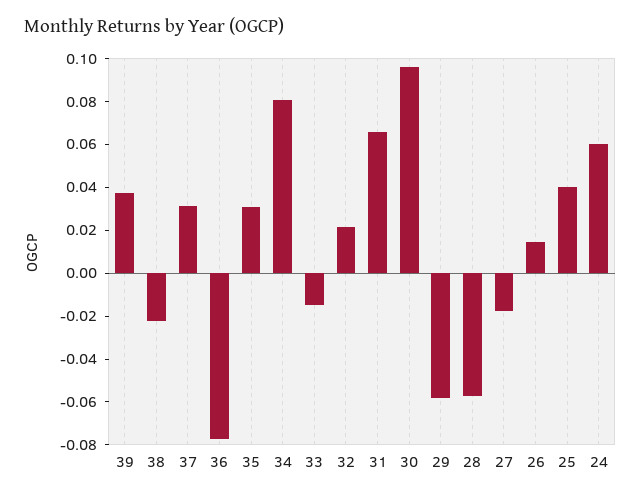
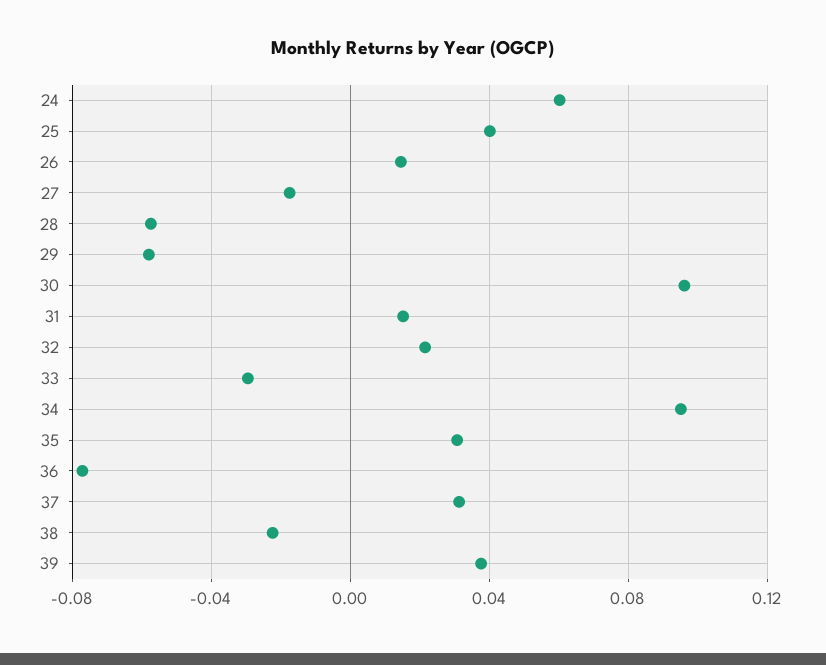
  {
    "39": 0.04,
    "38": -0.02,
    "37": 0.03,
    "36": -0.075,
    "35": 0.03,
-   "34": 0.08,
+   "34": 0.095,
-   "33": -0.015,
+   "33": -0.03,
    "32": 0.02,
-   "31": 0.065,
+   "31": 0.015,
    "30": 0.095,
    "29": -0.06,
    "28": -0.055,
    "27": -0.02,
    "26": 0.015,
    "25": 0.04,
    "24": 0.06
  }

